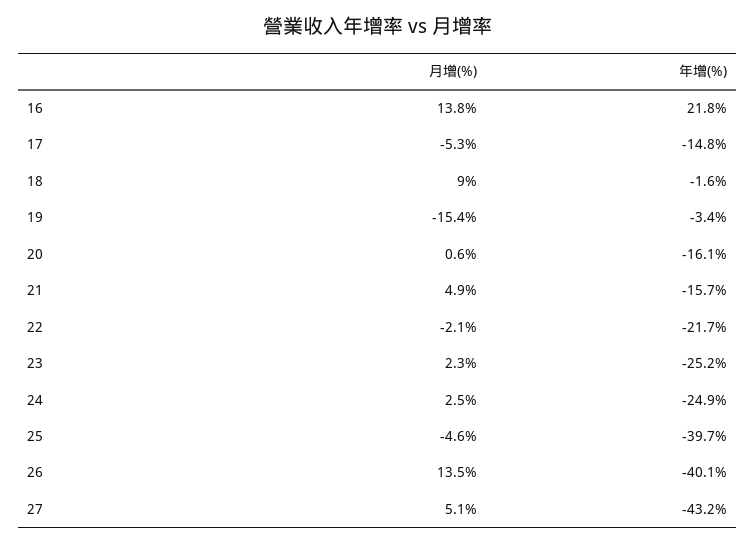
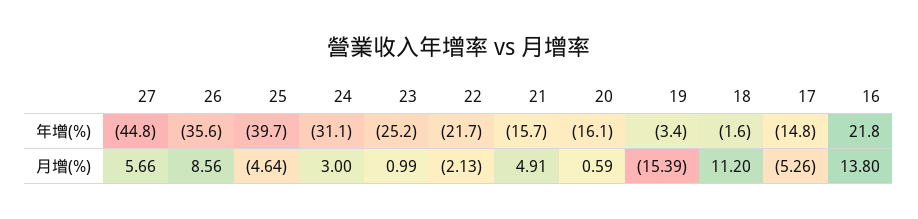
  {
    "月增(%)": {
      "16": 13.8,
      "17": -5.26,
-     "18": 9,
+     "18": 11.2,
      "19": -15.39,
      "20": 0.59,
      "21": 4.91,
      "22": -2.13,
-     "23": 2.3,
+     "23": 0.99,
-     "24": 2.5,
+     "24": 3,
      "25": -4.64,
-     "26": 13.5,
+     "26": 8.56,
-     "27": 5.1
+     "27": 5.66
    },
    "年增(%)": {
      "16": 21.8,
      "17": -14.8,
      "18": -1.6,
      "19": -3.4,
      "20": -16.1,
      "21": -15.7,
      "22": -21.7,
      "23": -25.2,
-     "24": -24.9,
+     "24": -31.1,
      "25": -39.7,
-     "26": -40.1,
+     "26": -35.6,
-     "27": -43.2
+     "27": -44.8
    }
  }

